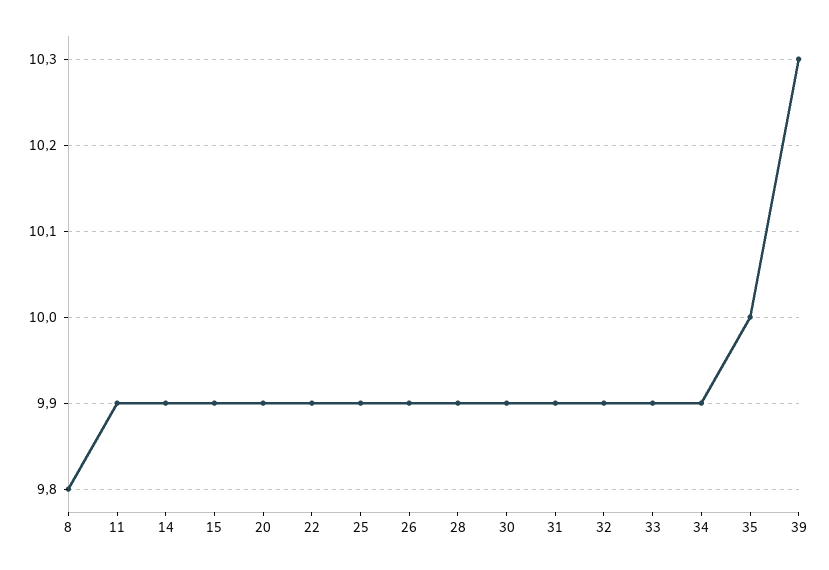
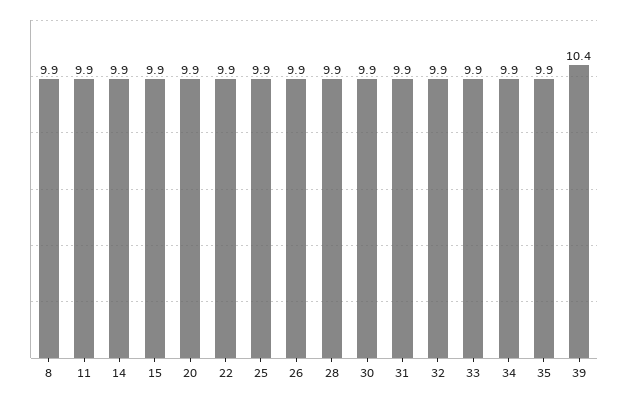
  {
-   "8": 9.8,
+   "8": 9.9,
    "11": 9.9,
    "14": 9.9,
    "15": 9.9,
    "20": 9.9,
    "22": 9.9,
    "25": 9.9,
    "26": 9.9,
    "28": 9.9,
    "30": 9.9,
    "31": 9.9,
    "32": 9.9,
    "33": 9.9,
    "34": 9.9,
-   "35": 10,
+   "35": 9.9,
-   "39": 10.3
+   "39": 10.4
  }

